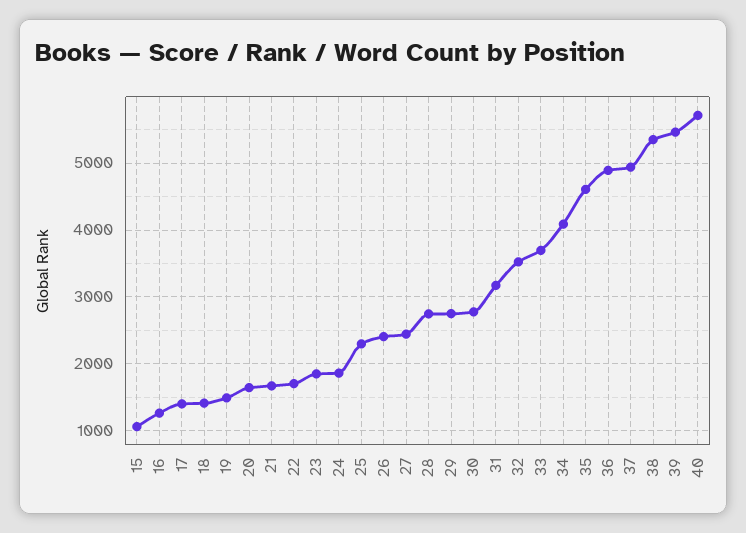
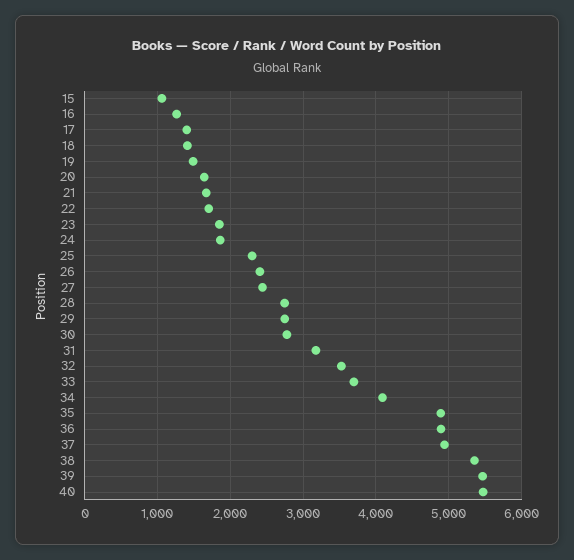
  {
    "15": 1100,
    "16": 1300,
    "17": 1400,
    "18": 1400,
    "19": 1500,
    "20": 1600,
    "21": 1700,
    "22": 1700,
    "23": 1900,
    "24": 1900,
    "25": 2300,
    "26": 2400,
    "27": 2400,
    "28": 2700,
    "29": 2700,
    "30": 2800,
    "31": 3200,
    "32": 3500,
    "33": 3700,
    "34": 4100,
-   "35": 4600,
+   "35": 4900,
    "36": 4900,
    "37": 4900,
    "38": 5400,
    "39": 5500,
-   "40": 5700
+   "40": 5500
  }

